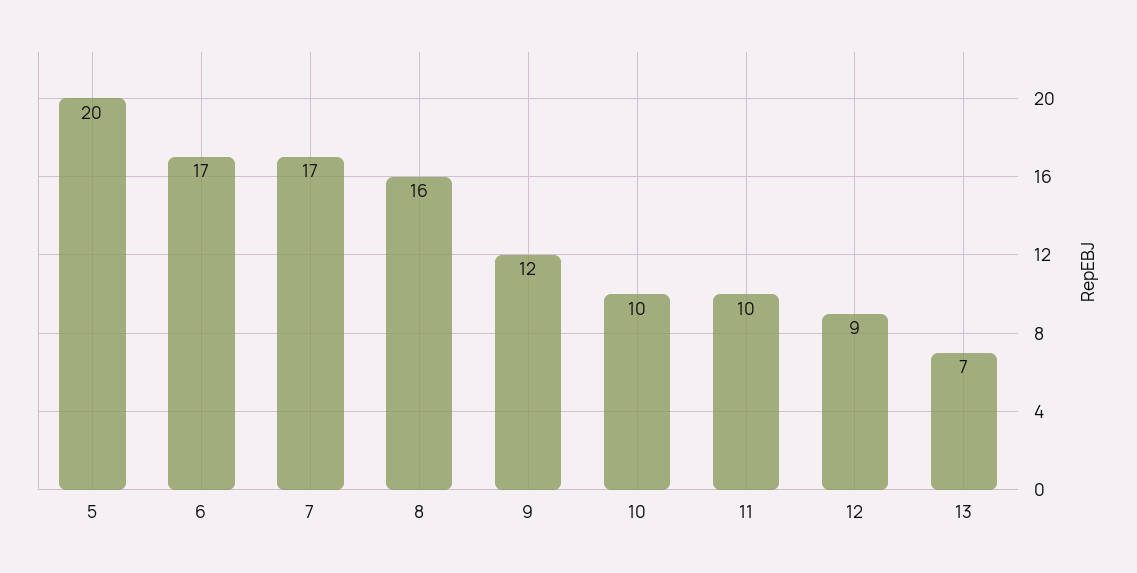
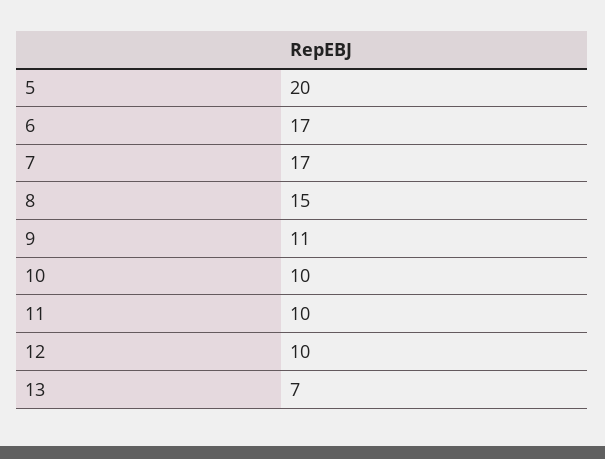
  {
    "5": 20,
    "6": 17,
    "7": 17,
-   "8": 16,
+   "8": 15,
-   "9": 12,
+   "9": 11,
    "10": 10,
    "11": 10,
-   "12": 9,
+   "12": 10,
    "13": 7
  }

